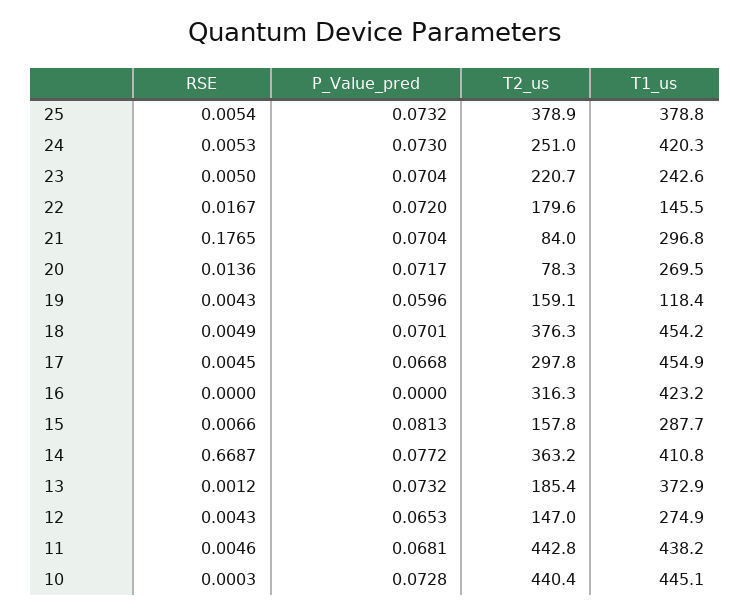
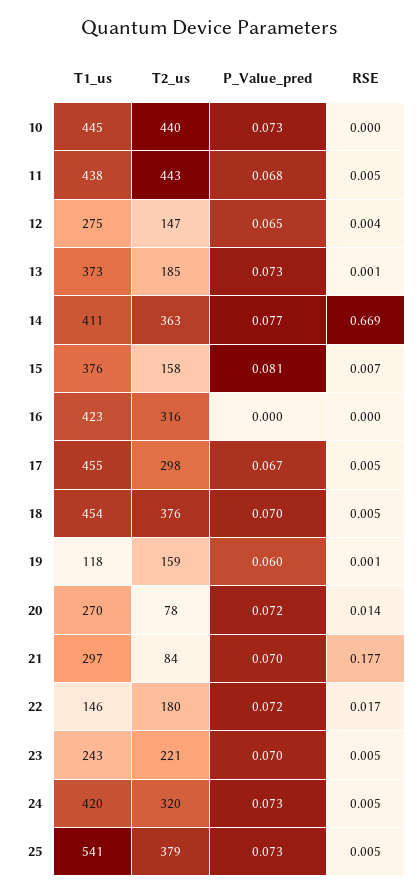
  {
    "RSE": {
      "25": 0.0054,
      "24": 0.0053,
      "23": 0.005,
      "22": 0.0167,
      "21": 0.1765,
      "20": 0.0136,
-     "19": 0.0043,
+     "19": 0.001,
      "18": 0.0049,
      "17": 0.0045,
      "16": 0,
      "15": 0.0066,
      "14": 0.6687,
      "13": 0.0012,
      "12": 0.0043,
      "11": 0.0046,
      "10": 0.0003
    },
    "P_Value_pred": {
      "25": 0.0732,
      "24": 0.073,
      "23": 0.0704,
      "22": 0.072,
      "21": 0.0704,
      "20": 0.0717,
      "19": 0.0596,
      "18": 0.0701,
      "17": 0.0668,
      "16": 0,
      "15": 0.0813,
      "14": 0.0772,
      "13": 0.0732,
      "12": 0.0653,
      "11": 0.0681,
      "10": 0.0728
    },
    "T2_us": {
      "25": 378.9,
-     "24": 251,
+     "24": 320,
      "23": 220.7,
      "22": 179.6,
      "21": 84,
      "20": 78.3,
      "19": 159.1,
      "18": 376.3,
      "17": 297.8,
      "16": 316.3,
      "15": 157.8,
      "14": 363.2,
      "13": 185.4,
      "12": 147,
      "11": 442.8,
      "10": 440.4
    },
    "T1_us": {
-     "25": 378.8,
+     "25": 541,
      "24": 420.3,
      "23": 242.6,
      "22": 145.5,
      "21": 296.8,
      "20": 269.5,
      "19": 118.4,
      "18": 454.2,
      "17": 454.9,
      "16": 423.2,
-     "15": 287.7,
+     "15": 376,
      "14": 410.8,
      "13": 372.9,
      "12": 274.9,
      "11": 438.2,
      "10": 445.1
    }
  }

